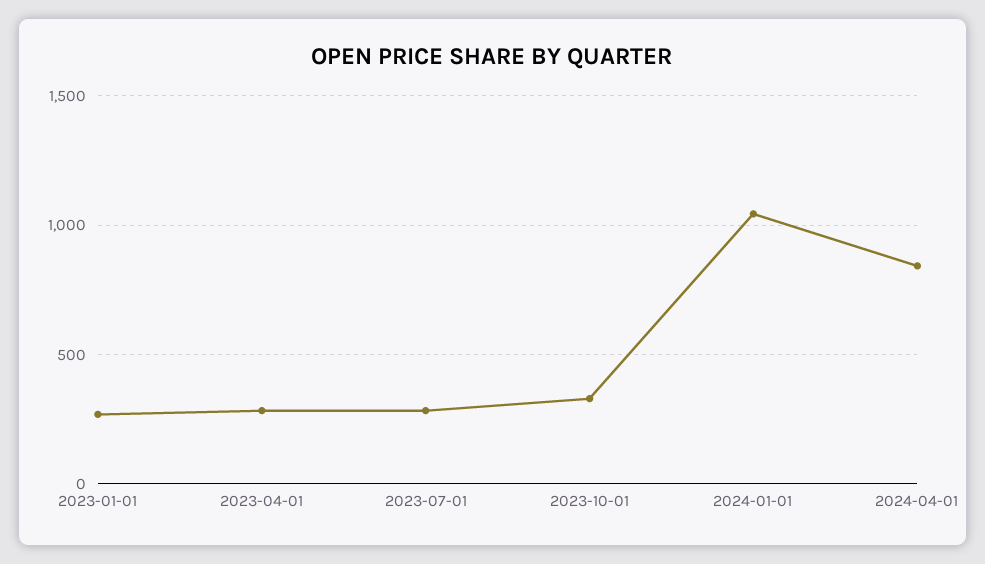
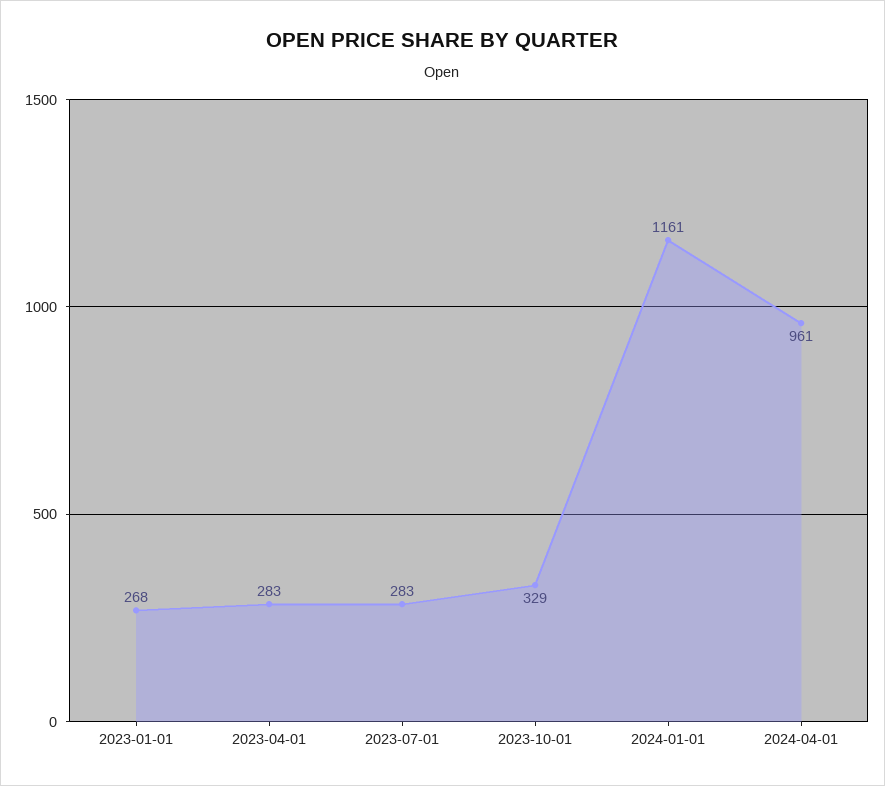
  {
    "2023-01-01": 268,
    "2023-04-01": 283,
    "2023-07-01": 283,
    "2023-10-01": 329,
-   "2024-01-01": 1050,
+   "2024-01-01": 1161,
-   "2024-04-01": 850
+   "2024-04-01": 961
  }

